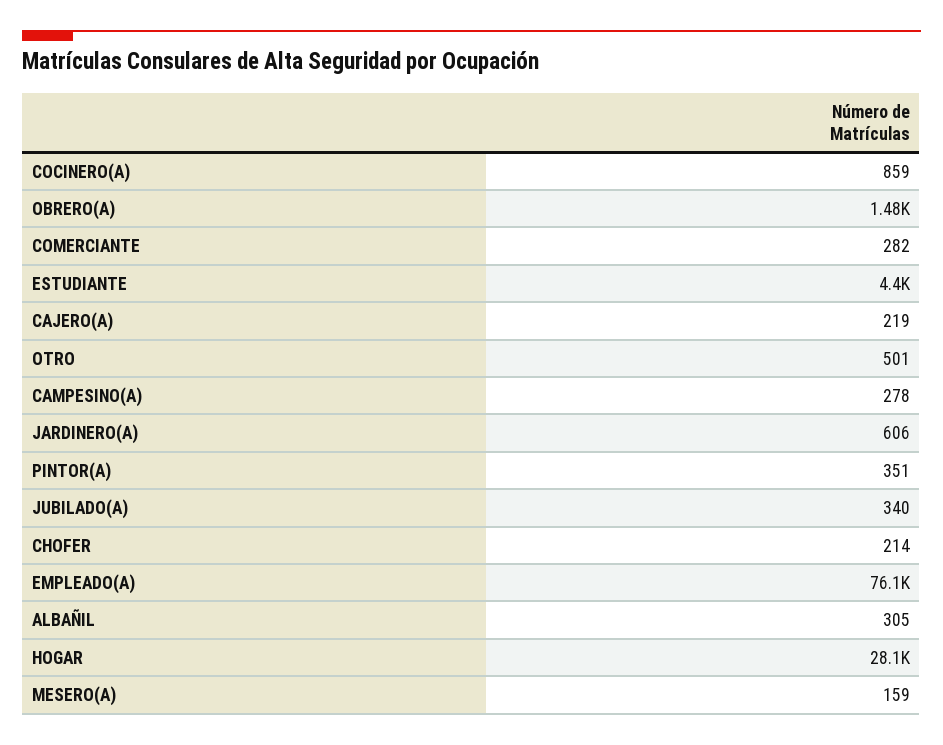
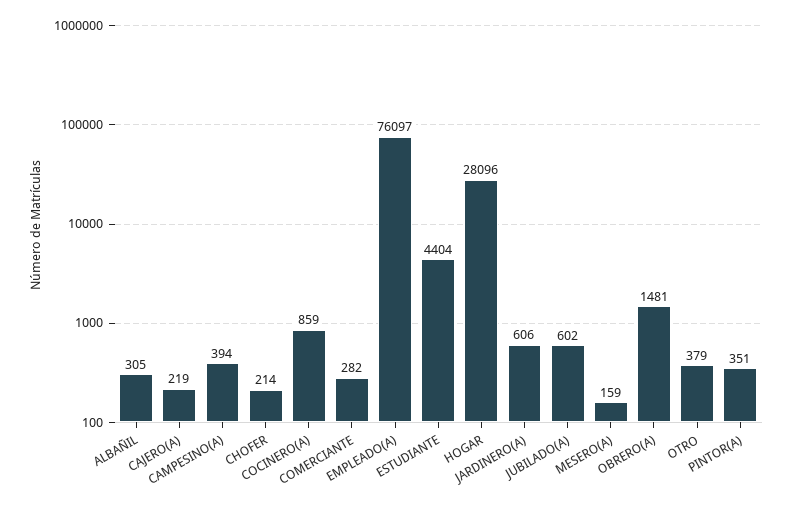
  {
    "COCINERO(A)": 859,
    "OBRERO(A)": 1481,
    "COMERCIANTE": 282,
    "ESTUDIANTE": 4404,
    "CAJERO(A)": 219,
-   "OTRO": 501,
+   "OTRO": 379,
-   "CAMPESINO(A)": 278,
+   "CAMPESINO(A)": 394,
    "JARDINERO(A)": 606,
    "PINTOR(A)": 351,
-   "JUBILADO(A)": 340,
+   "JUBILADO(A)": 602,
    "CHOFER": 214,
    "EMPLEADO(A)": 76097,
    "ALBAÑIL": 305,
    "HOGAR": 28096,
    "MESERO(A)": 159
  }

